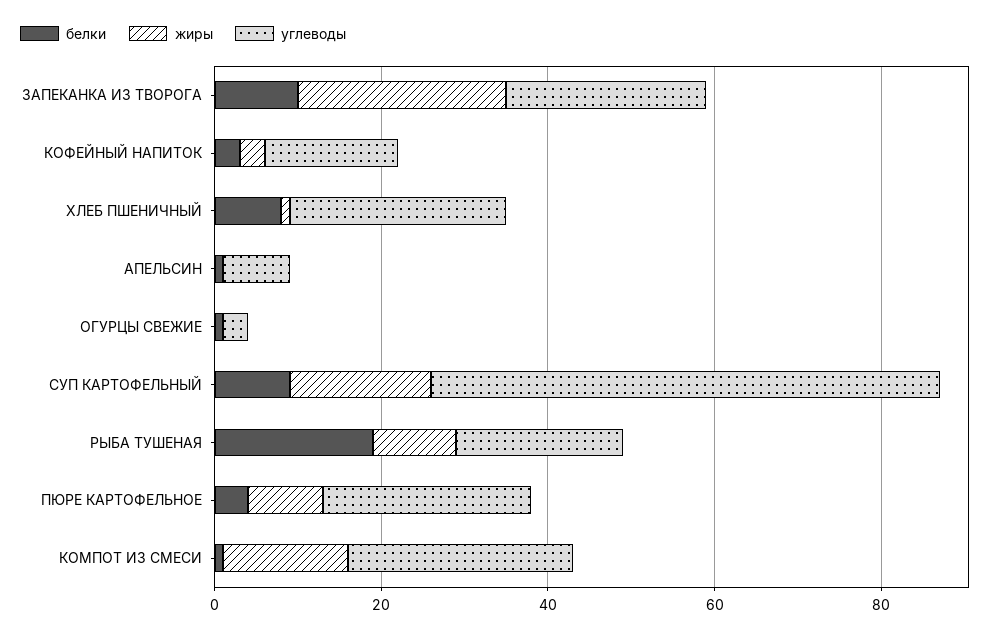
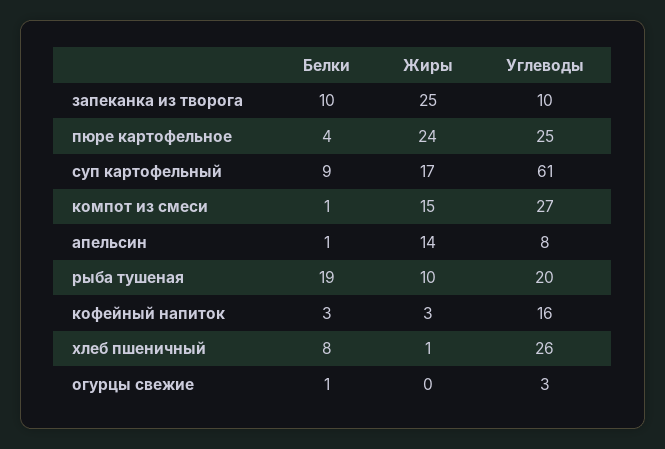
  {
    "белки": {
      "ЗАПЕКАНКА ИЗ ТВОРОГА": 10,
      "КОФЕЙНЫЙ НАПИТОК": 3,
      "ХЛЕБ ПШЕНИЧНЫЙ": 8,
      "АПЕЛЬСИН": 1,
      "ОГУРЦЫ СВЕЖИЕ": 1,
      "СУП КАРТОФЕЛЬНЫЙ": 9,
      "РЫБА ТУШЕНАЯ": 19,
      "ПЮРЕ КАРТОФЕЛЬНОЕ": 4,
      "КОМПОТ ИЗ СМЕСИ": 1
    },
    "жиры": {
      "ЗАПЕКАНКА ИЗ ТВОРОГА": 25,
      "КОФЕЙНЫЙ НАПИТОК": 3,
      "ХЛЕБ ПШЕНИЧНЫЙ": 1,
-     "АПЕЛЬСИН": 0,
+     "АПЕЛЬСИН": 14,
      "ОГУРЦЫ СВЕЖИЕ": 0,
      "СУП КАРТОФЕЛЬНЫЙ": 17,
      "РЫБА ТУШЕНАЯ": 10,
-     "ПЮРЕ КАРТОФЕЛЬНОЕ": 10,
+     "ПЮРЕ КАРТОФЕЛЬНОЕ": 24,
      "КОМПОТ ИЗ СМЕСИ": 15
    },
    "углеводы": {
-     "ЗАПЕКАНКА ИЗ ТВОРОГА": 25,
+     "ЗАПЕКАНКА ИЗ ТВОРОГА": 10,
      "КОФЕЙНЫЙ НАПИТОК": 16,
      "ХЛЕБ ПШЕНИЧНЫЙ": 26,
      "АПЕЛЬСИН": 8,
      "ОГУРЦЫ СВЕЖИЕ": 3,
      "СУП КАРТОФЕЛЬНЫЙ": 61,
      "РЫБА ТУШЕНАЯ": 20,
      "ПЮРЕ КАРТОФЕЛЬНОЕ": 25,
      "КОМПОТ ИЗ СМЕСИ": 27
    }
  }

